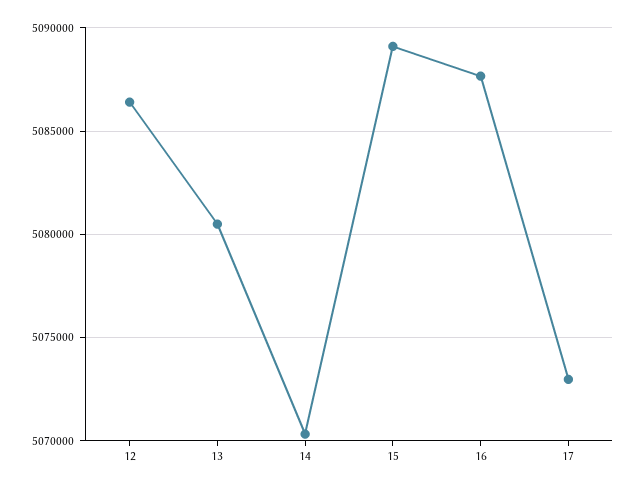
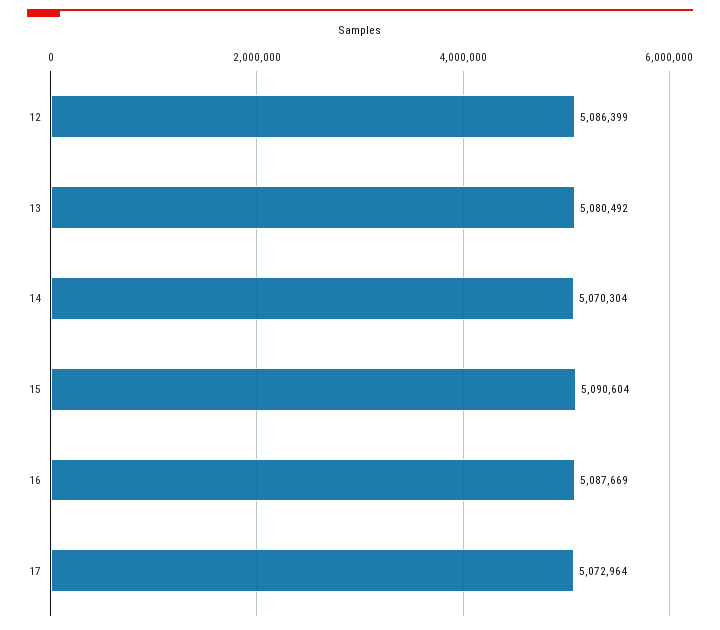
  {
    "12": 5086399,
    "13": 5080492,
    "14": 5070304,
-   "15": 5089000,
+   "15": 5090604,
    "16": 5087669,
    "17": 5072964
  }

